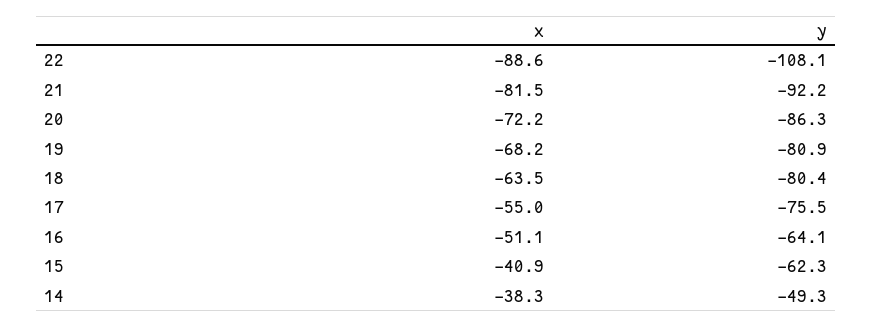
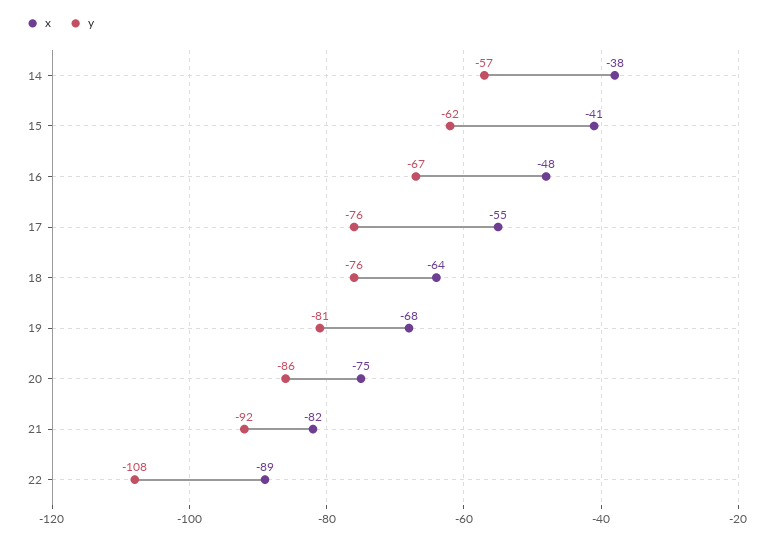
  {
    "x": {
      "22": -88.6,
      "21": -81.5,
-     "20": -72.2,
+     "20": -75,
      "19": -68.2,
      "18": -63.5,
      "17": -55,
-     "16": -51.1,
+     "16": -48,
      "15": -40.9,
      "14": -38.3
    },
    "y": {
      "22": -108.1,
      "21": -92.2,
      "20": -86.3,
      "19": -80.9,
-     "18": -80.4,
+     "18": -76,
      "17": -75.5,
-     "16": -64.1,
+     "16": -67,
      "15": -62.3,
-     "14": -49.3
+     "14": -57
    }
  }

